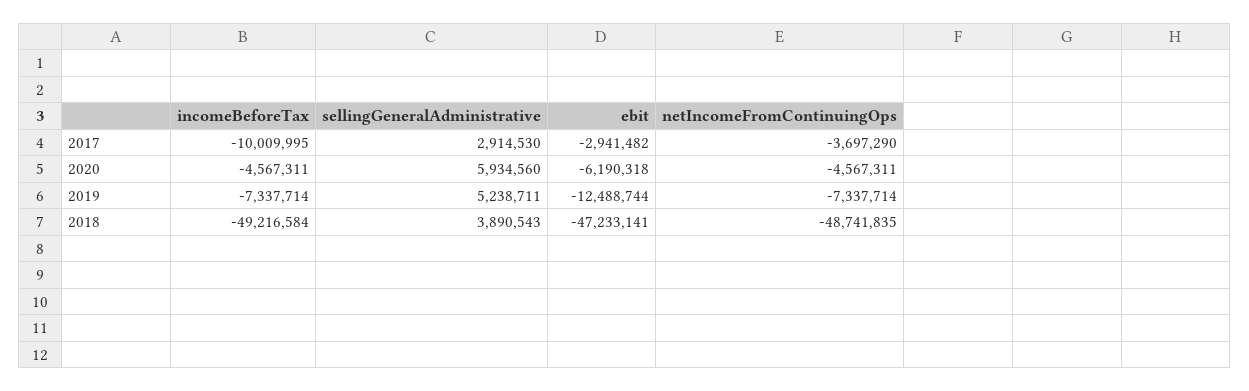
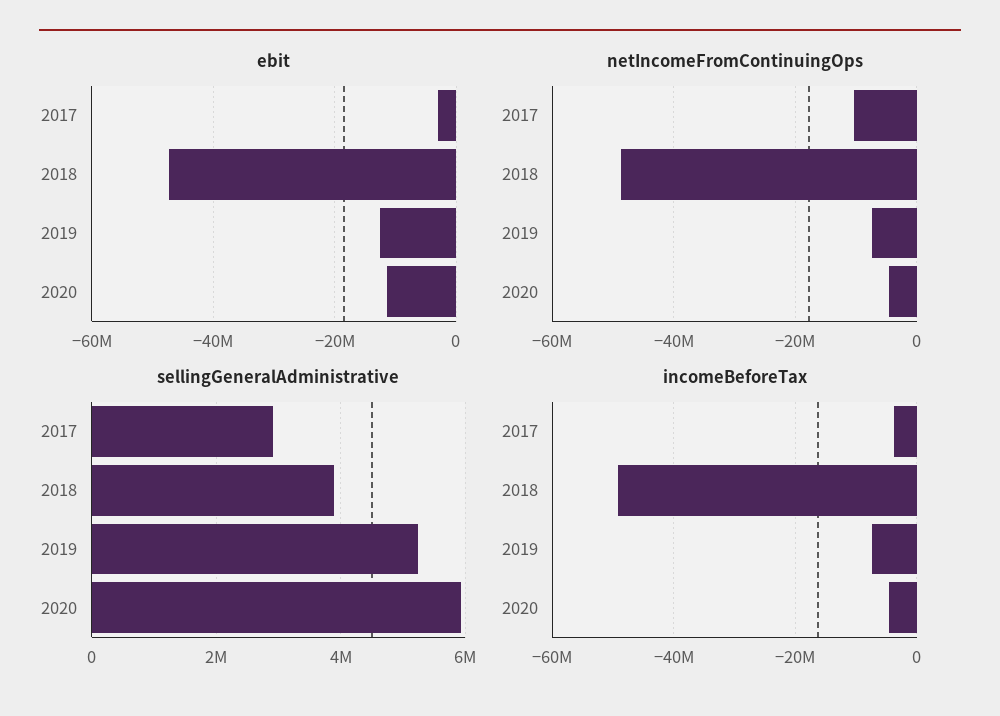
  {
    "incomeBeforeTax": {
-     "2017": -10009995,
+     "2017": -4000000,
      "2020": -4567311,
      "2019": -7337714,
      "2018": -49216584
    },
    "sellingGeneralAdministrative": {
      "2017": 2914530,
      "2020": 5934560,
      "2019": 5238711,
      "2018": 3890543
    },
    "ebit": {
      "2017": -2941482,
-     "2020": -6190318,
+     "2020": -12000000,
      "2019": -12488744,
      "2018": -47233141
    },
    "netIncomeFromContinuingOps": {
-     "2017": -3697290,
+     "2017": -10000000,
      "2020": -4567311,
      "2019": -7337714,
      "2018": -48741835
    }
  }

